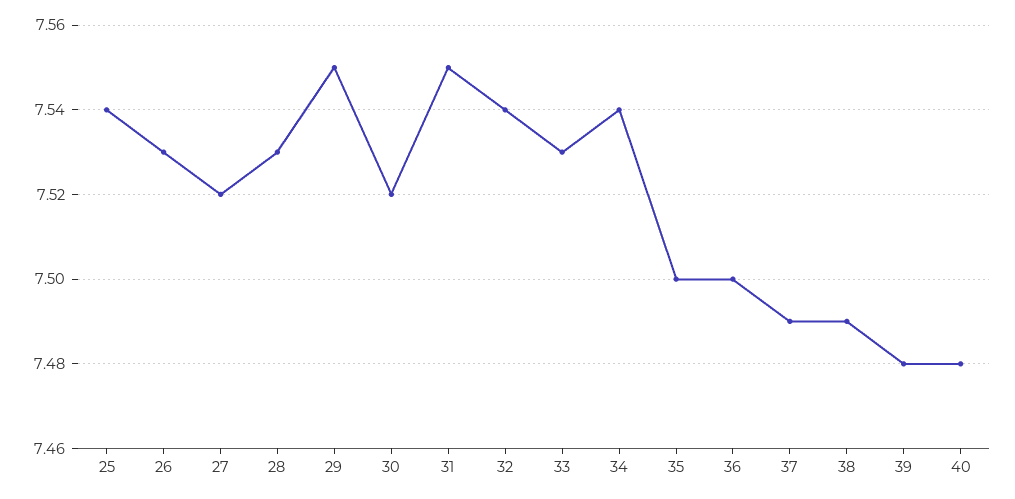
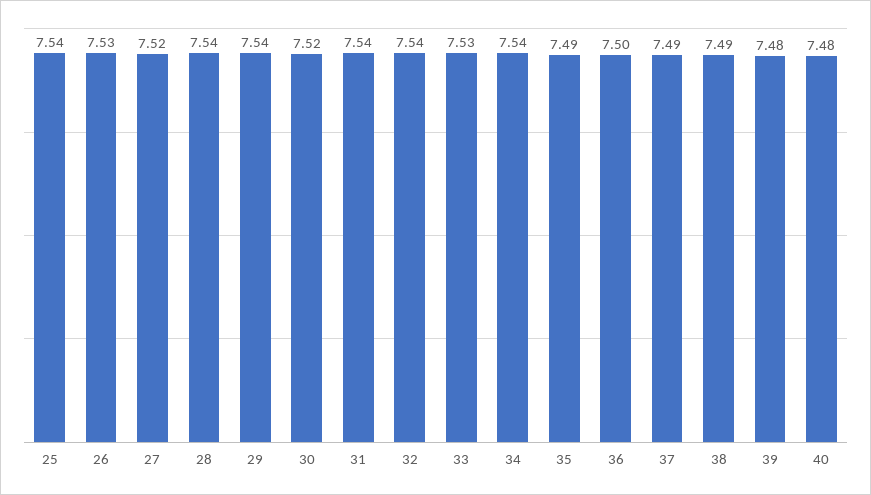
  {
    "25": 7.54,
    "26": 7.53,
    "27": 7.52,
-   "28": 7.53,
+   "28": 7.54,
-   "29": 7.55,
+   "29": 7.54,
    "30": 7.52,
-   "31": 7.55,
+   "31": 7.54,
    "32": 7.54,
    "33": 7.53,
    "34": 7.54,
-   "35": 7.5,
+   "35": 7.49,
    "36": 7.5,
    "37": 7.49,
    "38": 7.49,
    "39": 7.48,
    "40": 7.48
  }

